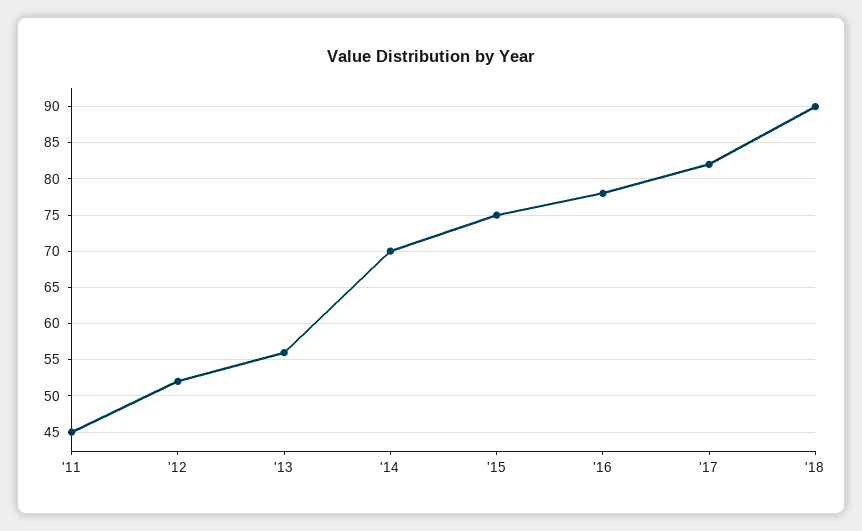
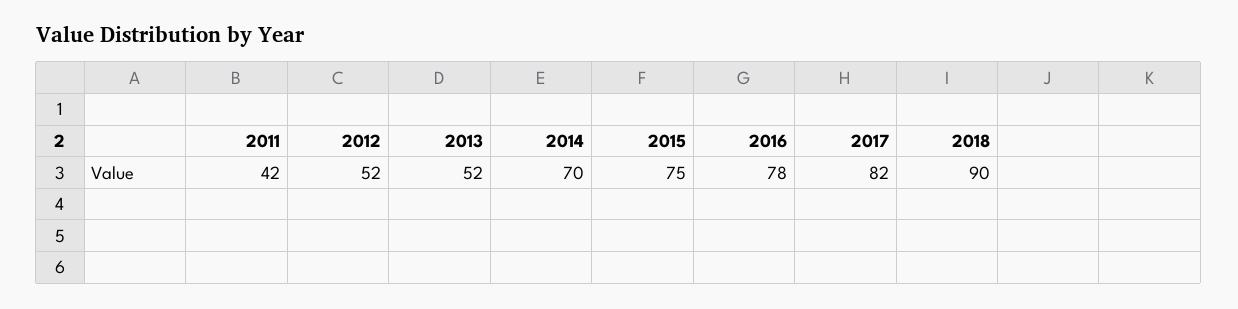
  {
-   "'11": 45,
+   "'11": 42,
    "'12": 52,
-   "'13": 56,
+   "'13": 52,
    "'14": 70,
    "'15": 75,
    "'16": 78,
    "'17": 82,
    "'18": 90
  }

